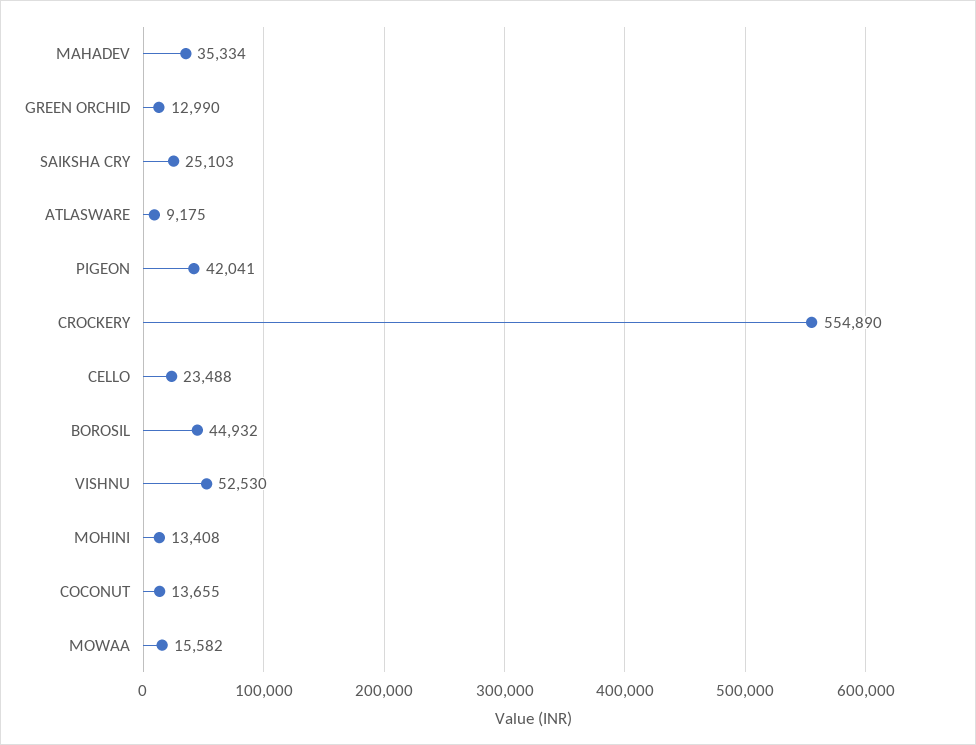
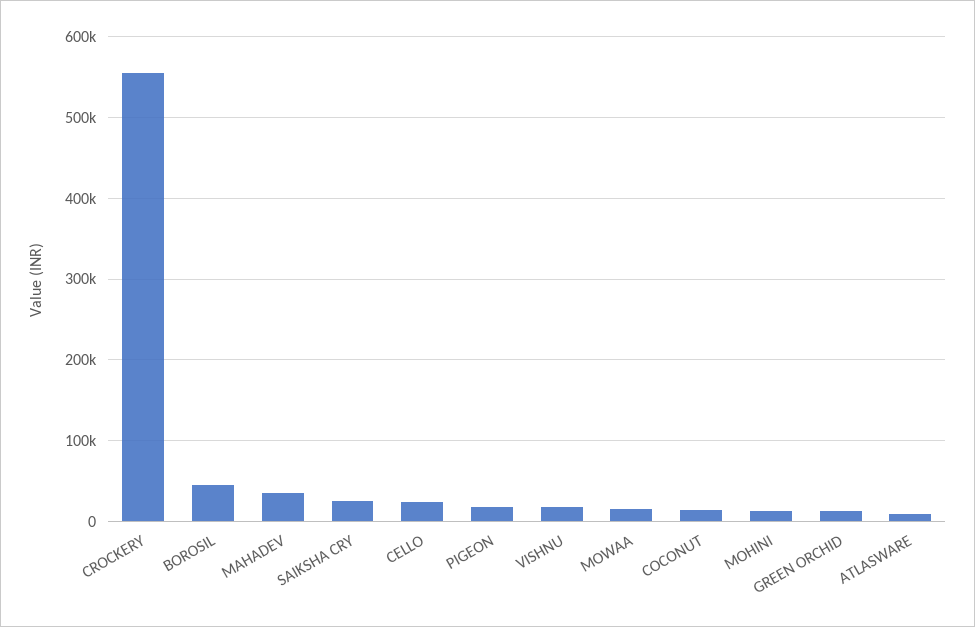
  {
    "MAHADEV": 35334,
    "GREEN ORCHID": 12990,
    "SAIKSHA CRY": 25103,
    "ATLASWARE": 9175,
-   "PIGEON": 42041,
+   "PIGEON": 20000,
    "CROCKERY": 554890,
    "CELLO": 23488,
    "BOROSIL": 44932,
-   "VISHNU": 52530,
+   "VISHNU": 20000,
    "MOHINI": 13408,
    "COCONUT": 13655,
    "MOWAA": 15582
  }

